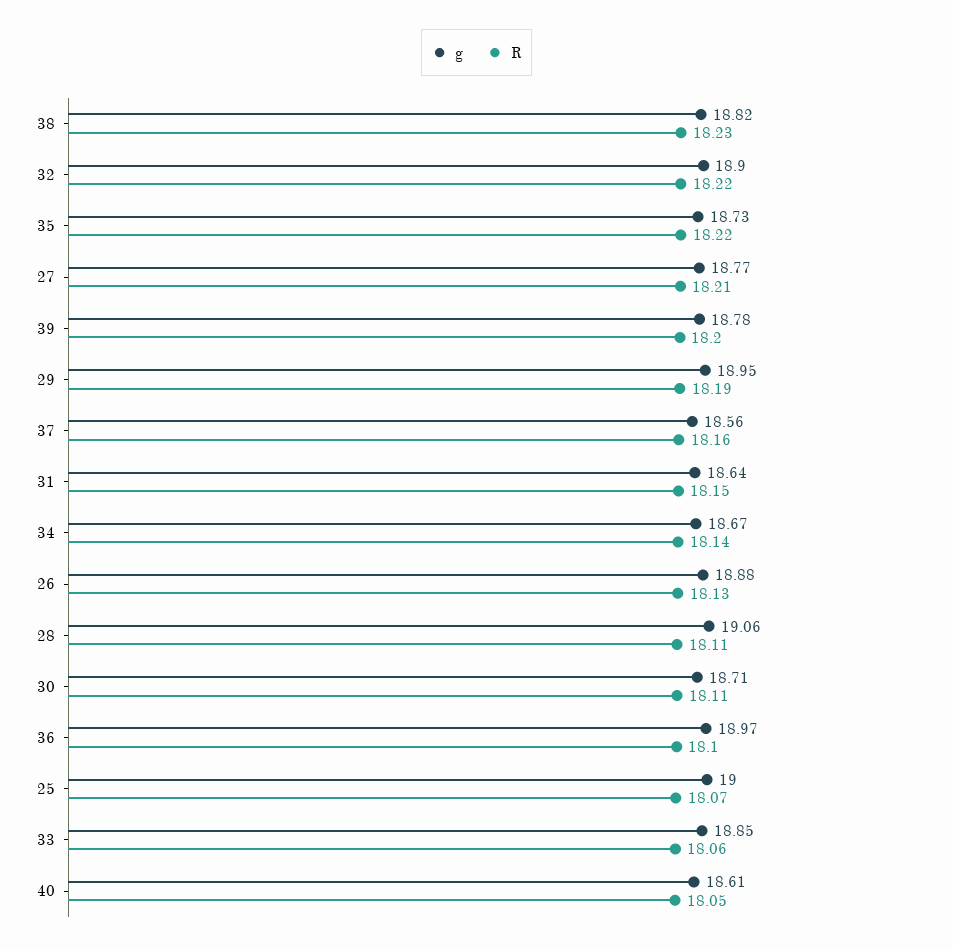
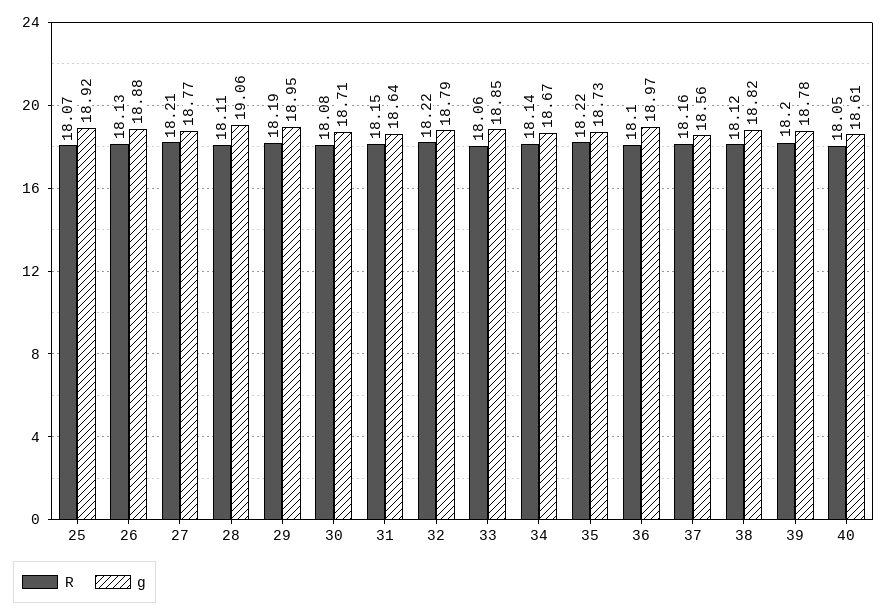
  {
    "g": {
      "38": 18.82,
-     "32": 18.9,
+     "32": 18.79,
      "35": 18.73,
      "27": 18.77,
      "39": 18.78,
      "29": 18.95,
      "37": 18.56,
      "31": 18.64,
      "34": 18.67,
      "26": 18.88,
      "28": 19.06,
      "30": 18.71,
      "36": 18.97,
-     "25": 19,
+     "25": 18.92,
      "33": 18.85,
      "40": 18.61
    },
    "R": {
-     "38": 18.23,
+     "38": 18.12,
      "32": 18.22,
      "35": 18.22,
      "27": 18.21,
      "39": 18.2,
      "29": 18.19,
      "37": 18.16,
      "31": 18.15,
      "34": 18.14,
      "26": 18.13,
      "28": 18.11,
-     "30": 18.11,
+     "30": 18.08,
      "36": 18.1,
      "25": 18.07,
      "33": 18.06,
      "40": 18.05
    }
  }

